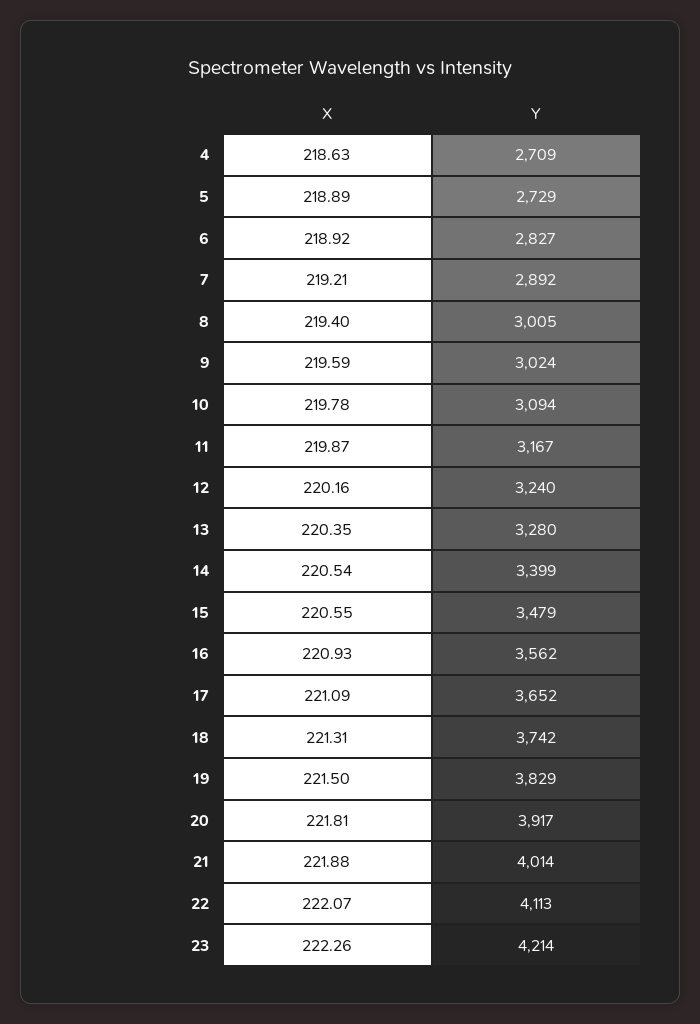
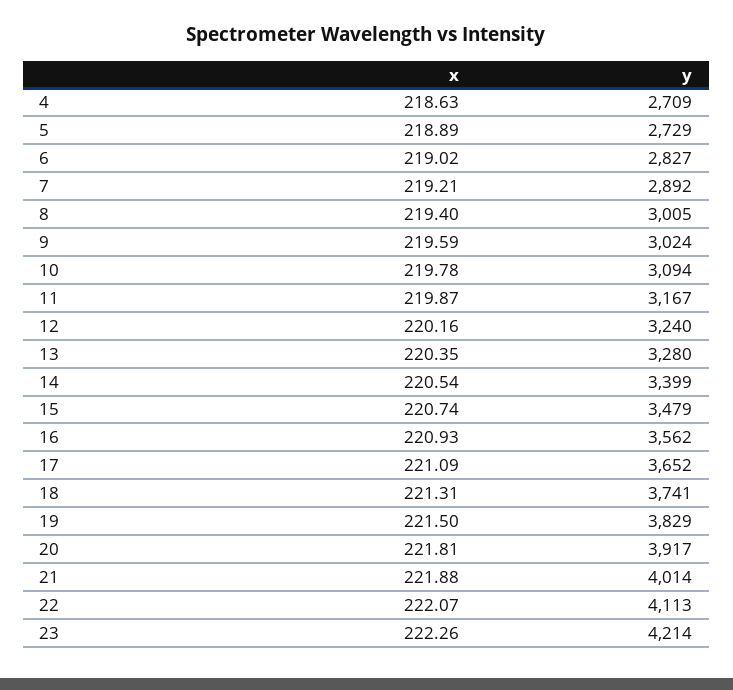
  {
    "X": {
      "4": 218.63,
      "5": 218.89,
-     "6": 218.92,
+     "6": 219.02,
      "7": 219.21,
      "8": 219.4,
      "9": 219.59,
      "10": 219.78,
      "11": 219.87,
      "12": 220.16,
      "13": 220.35,
      "14": 220.54,
-     "15": 220.55,
+     "15": 220.74,
      "16": 220.93,
      "17": 221.09,
      "18": 221.31,
      "19": 221.5,
      "20": 221.81,
      "21": 221.88,
      "22": 222.07,
      "23": 222.26
    },
    "Y": {
      "4": 2709,
      "5": 2729,
      "6": 2827,
      "7": 2892,
      "8": 3005,
      "9": 3024,
      "10": 3094,
      "11": 3167,
      "12": 3240,
      "13": 3280,
      "14": 3399,
      "15": 3479,
      "16": 3562,
      "17": 3652,
-     "18": 3742,
+     "18": 3741,
      "19": 3829,
      "20": 3917,
      "21": 4014,
      "22": 4113,
      "23": 4214
    }
  }

